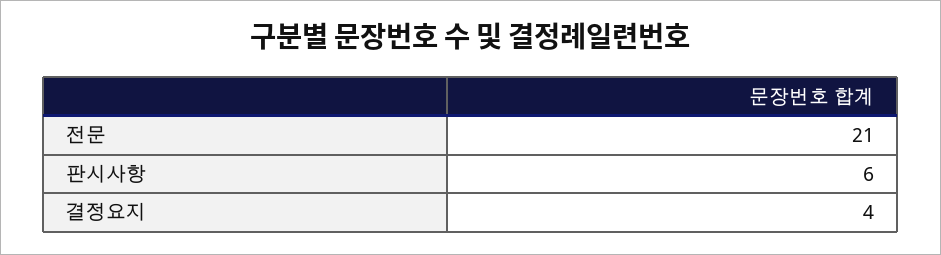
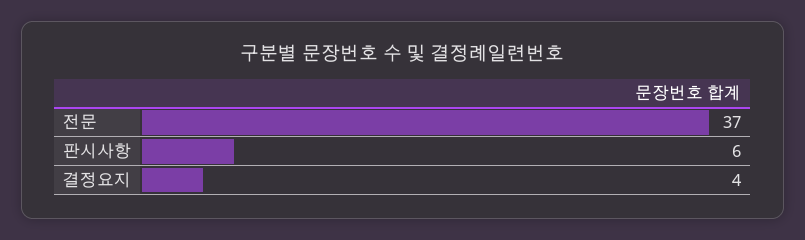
  {
-   "전문": 21,
+   "전문": 37,
    "판시사항": 6,
    "결정요지": 4
  }

